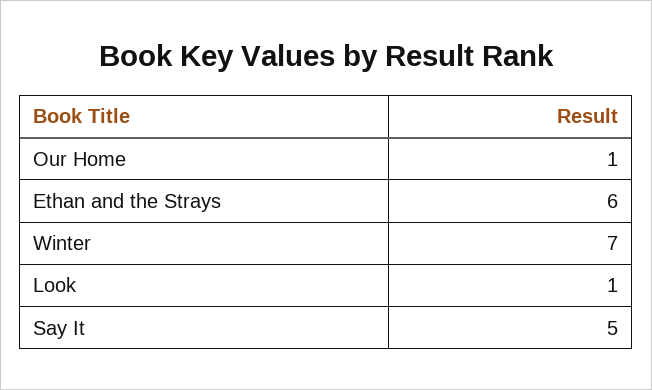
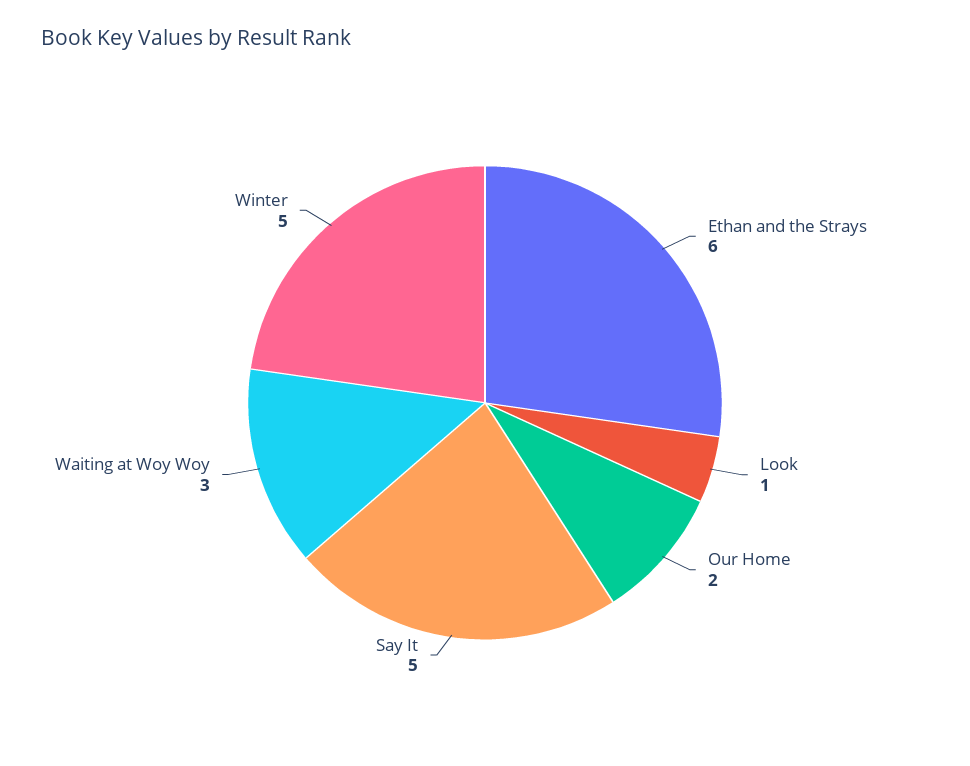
  {
-   "Our Home": 1,
+   "Our Home": 2,
    "Ethan and the Strays": 6,
-   "Winter": 7,
+   "Winter": 5,
    "Look": 1,
-   "Say It": 5
+   "Say It": 5,
+   "Waiting at Woy Woy": 3
  }

